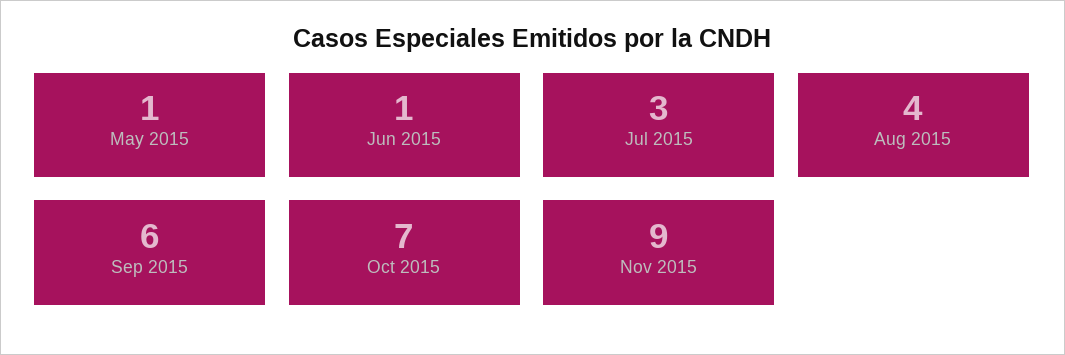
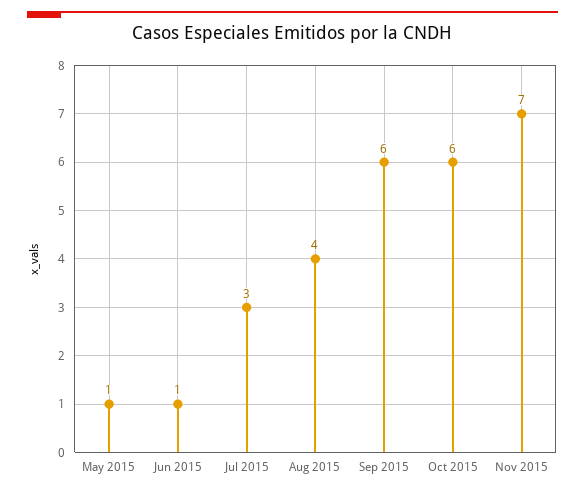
  {
    "May 2015": 1,
    "Jun 2015": 1,
    "Jul 2015": 3,
    "Aug 2015": 4,
    "Sep 2015": 6,
-   "Oct 2015": 7,
+   "Oct 2015": 6,
-   "Nov 2015": 9
+   "Nov 2015": 7
  }

